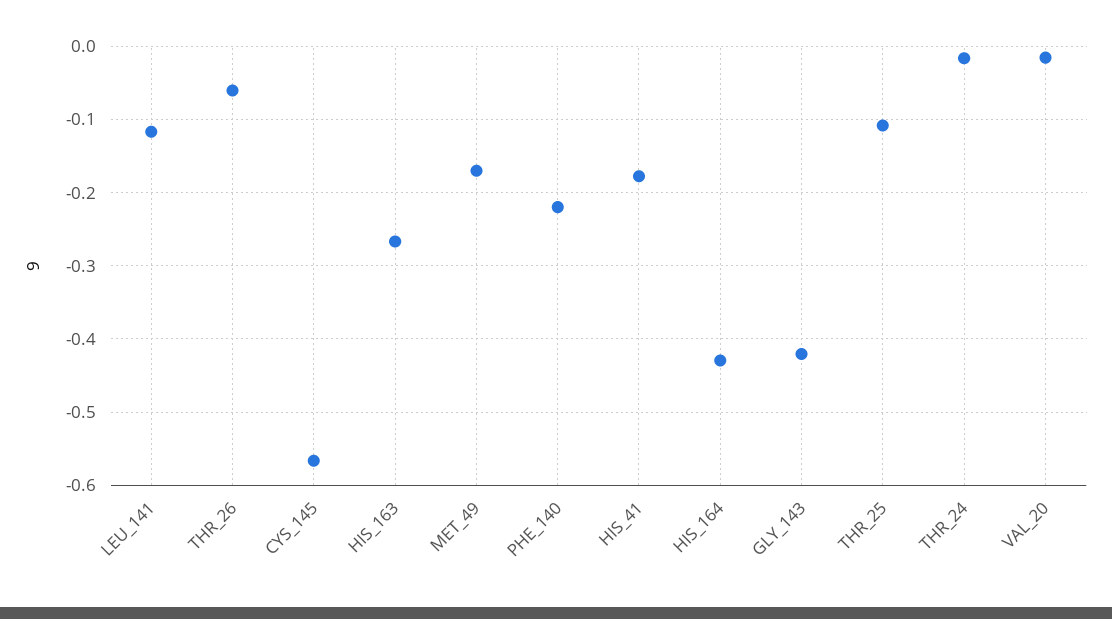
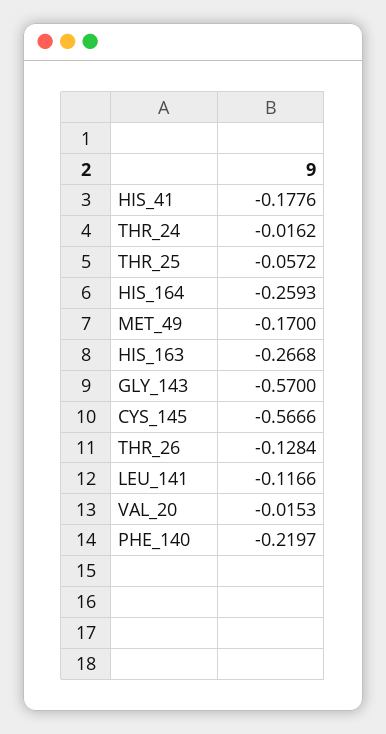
  {
    "LEU_141": -0.1166,
-   "THR_26": -0.06,
+   "THR_26": -0.1284,
    "CYS_145": -0.5666,
    "HIS_163": -0.2668,
    "MET_49": -0.17,
    "PHE_140": -0.2197,
    "HIS_41": -0.1776,
-   "HIS_164": -0.43,
+   "HIS_164": -0.2593,
-   "GLY_143": -0.42,
+   "GLY_143": -0.57,
-   "THR_25": -0.11,
+   "THR_25": -0.0572,
    "THR_24": -0.0162,
    "VAL_20": -0.0153
  }

